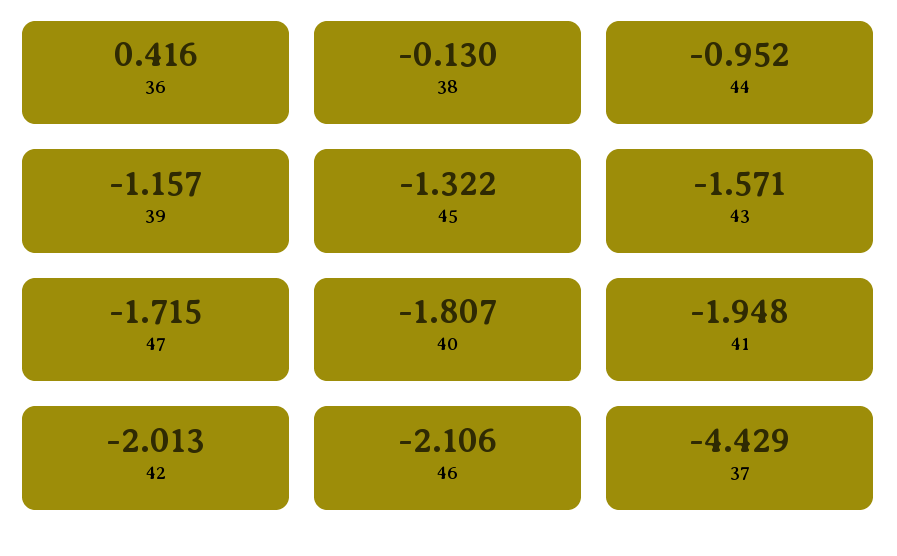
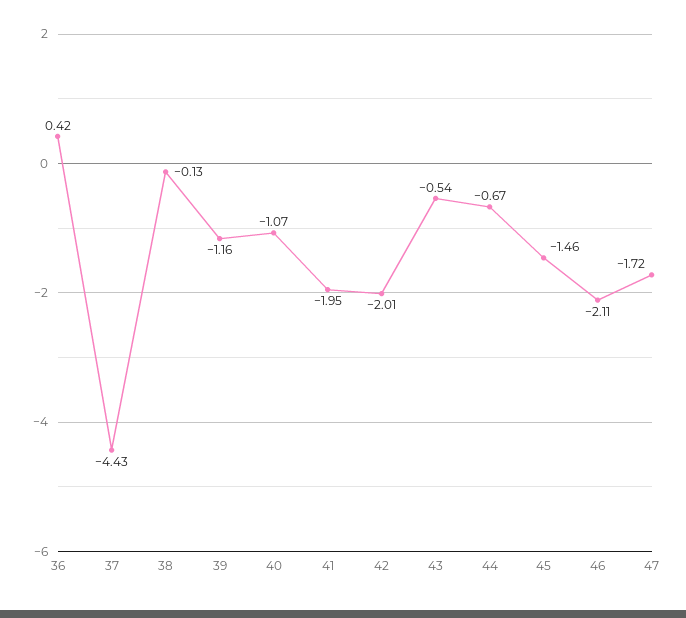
  {
    "36": 0.416,
    "38": -0.13,
-   "44": -0.952,
+   "44": -0.67,
    "39": -1.157,
-   "45": -1.322,
+   "45": -1.46,
-   "43": -1.571,
+   "43": -0.54,
    "47": -1.715,
-   "40": -1.807,
+   "40": -1.07,
    "41": -1.948,
    "42": -2.013,
    "46": -2.106,
    "37": -4.429
  }

